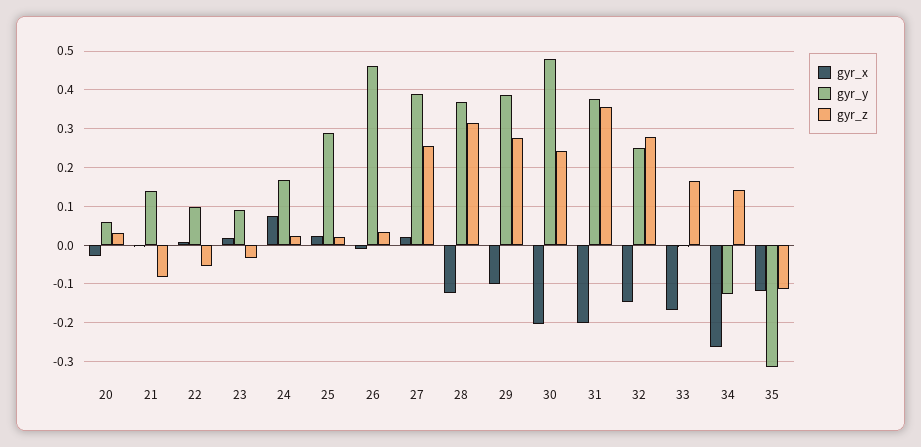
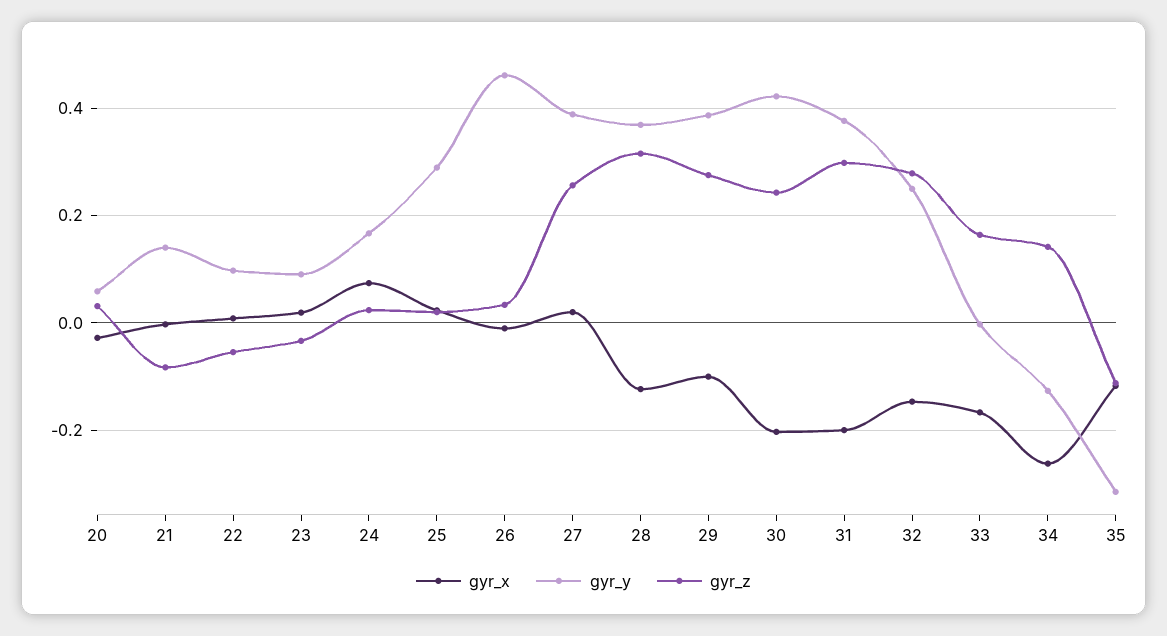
  {
    "gyr_x": {
      "20": -0.02,
      "21": 0,
      "22": 0,
      "23": 0.02,
      "24": 0.08,
      "25": 0.02,
      "26": -0.02,
      "27": 0.02,
      "28": -0.12,
      "29": -0.1,
      "30": -0.2,
      "31": -0.2,
      "32": -0.14,
      "33": -0.16,
      "34": -0.26,
      "35": -0.12
    },
    "gyr_y": {
      "20": 0.06,
      "21": 0.14,
      "22": 0.1,
      "23": 0.1,
      "24": 0.16,
      "25": 0.28,
      "26": 0.46,
      "27": 0.38,
      "28": 0.36,
      "29": 0.38,
-     "30": 0.48,
+     "30": 0.42,
      "31": 0.38,
      "32": 0.24,
      "33": 0,
      "34": -0.12,
      "35": -0.32
    },
    "gyr_z": {
      "20": 0.04,
      "21": -0.08,
      "22": -0.06,
      "23": -0.04,
      "24": 0.02,
      "25": 0.02,
      "26": 0.04,
      "27": 0.26,
      "28": 0.32,
      "29": 0.28,
      "30": 0.24,
-     "31": 0.36,
+     "31": 0.3,
      "32": 0.28,
      "33": 0.16,
      "34": 0.14,
      "35": -0.12
    }
  }

